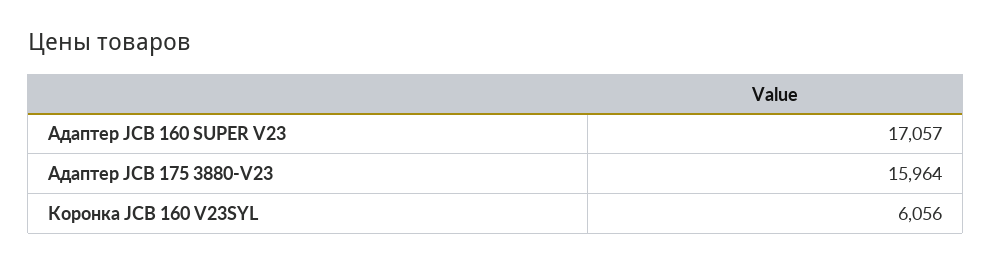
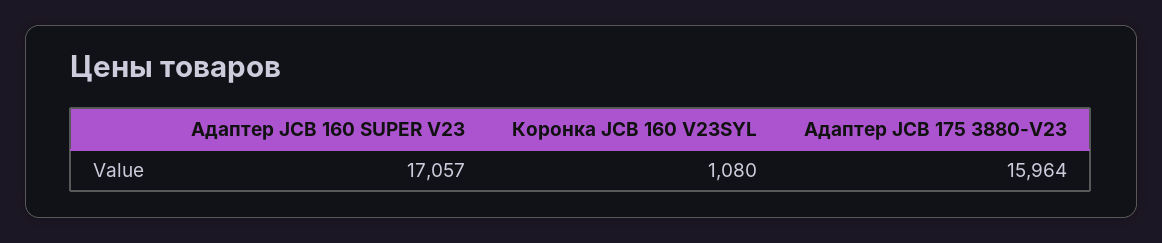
  {
    "Адаптер JCB 160 SUPER V23": 17057,
    "Адаптер JCB 175 3880-V23": 15964,
-   "Коронка JCB 160 V23SYL": 6056
+   "Коронка JCB 160 V23SYL": 1080
  }

